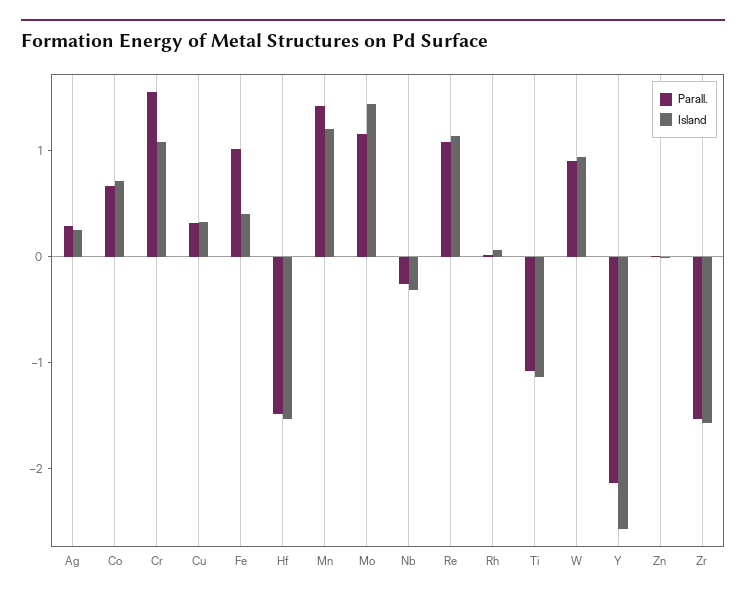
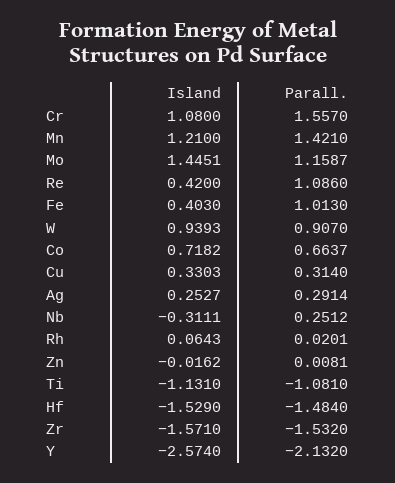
  {
    "Parall.": {
      "Ag": 0.2914,
      "Co": 0.6637,
      "Cr": 1.557,
      "Cu": 0.314,
      "Fe": 1.013,
      "Hf": -1.484,
      "Mn": 1.421,
      "Mo": 1.1587,
-     "Nb": -0.2,
+     "Nb": 0.2512,
      "Re": 1.086,
      "Rh": 0.0201,
      "Ti": -1.081,
      "W": 0.907,
      "Y": -2.132,
      "Zn": 0.0081,
      "Zr": -1.532
    },
    "Island": {
      "Ag": 0.2527,
      "Co": 0.7182,
      "Cr": 1.08,
      "Cu": 0.3303,
      "Fe": 0.403,
      "Hf": -1.529,
      "Mn": 1.21,
      "Mo": 1.4451,
      "Nb": -0.3111,
-     "Re": 1.2,
+     "Re": 0.42,
      "Rh": 0.0643,
      "Ti": -1.131,
      "W": 0.9393,
      "Y": -2.574,
      "Zn": -0.0162,
      "Zr": -1.571
    }
  }

